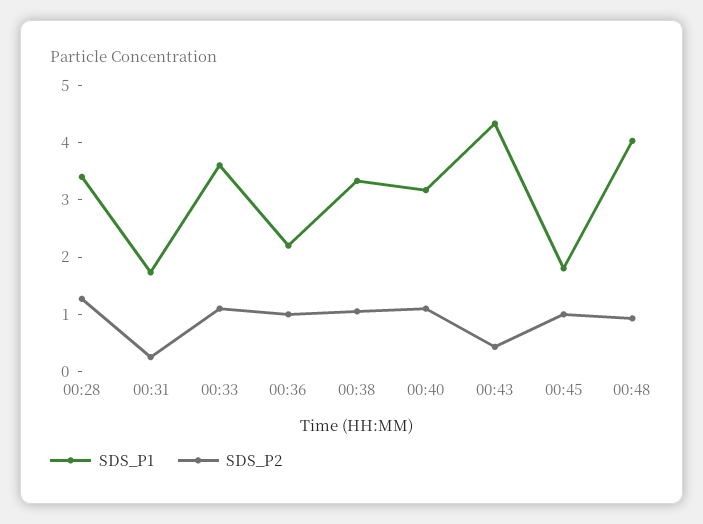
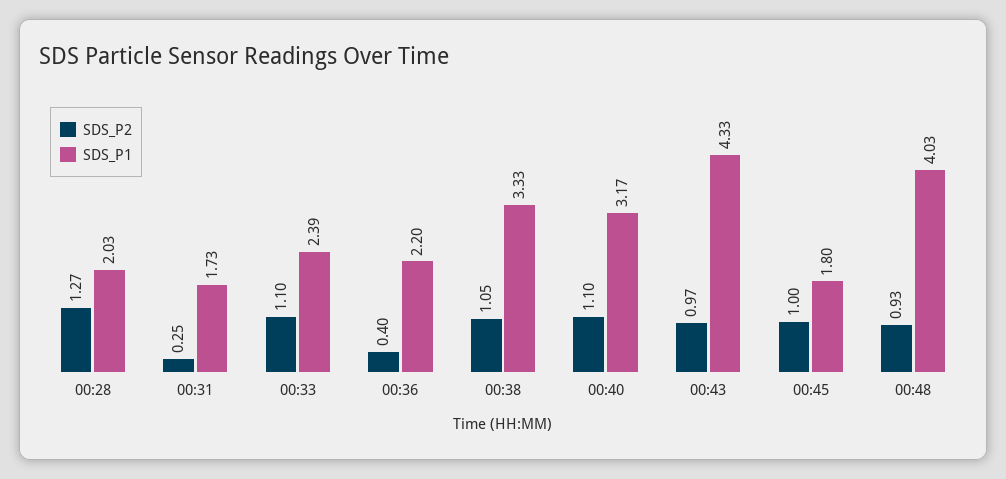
  {
    "SDS_P1": {
-     "00:28": 3.4,
+     "00:28": 2.03,
      "00:31": 1.73,
-     "00:33": 3.6,
+     "00:33": 2.39,
      "00:36": 2.2,
      "00:38": 3.33,
      "00:40": 3.17,
      "00:43": 4.33,
      "00:45": 1.8,
      "00:48": 4.03
    },
    "SDS_P2": {
      "00:28": 1.27,
      "00:31": 0.25,
      "00:33": 1.1,
-     "00:36": 1,
+     "00:36": 0.4,
      "00:38": 1.05,
      "00:40": 1.1,
-     "00:43": 0.4,
+     "00:43": 0.97,
      "00:45": 1,
      "00:48": 0.93
    }
  }

